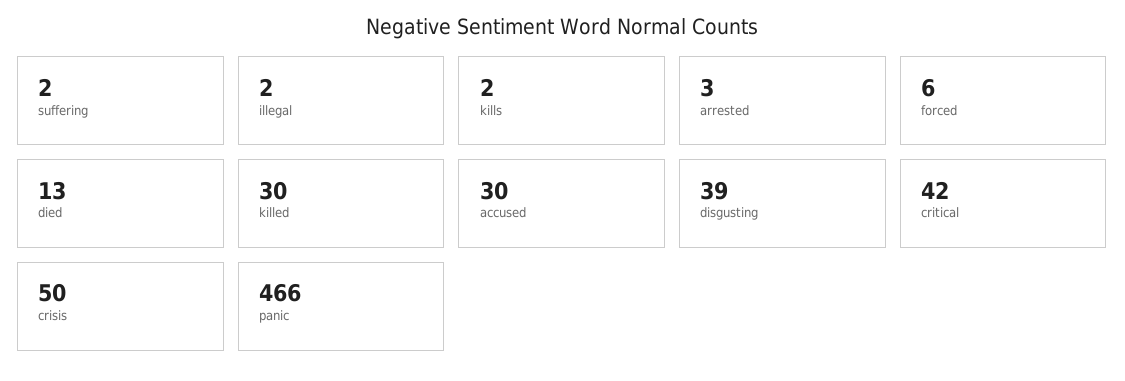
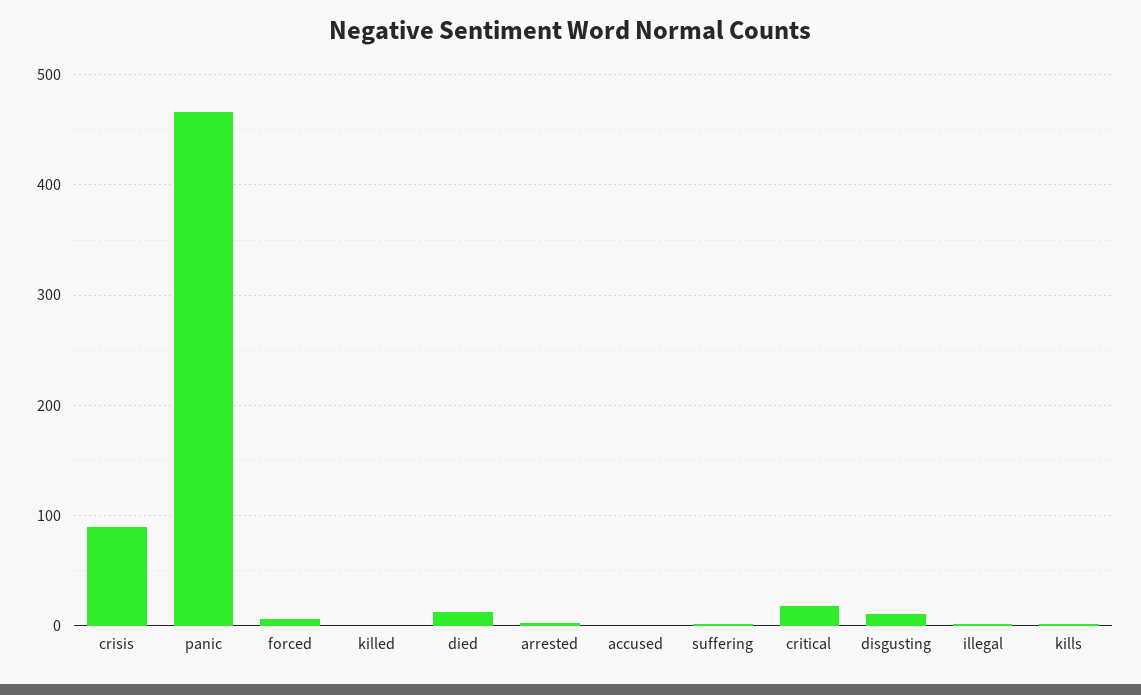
  {
    "suffering": 2,
    "illegal": 2,
    "kills": 2,
    "arrested": 3,
    "forced": 6,
    "died": 13,
-   "killed": 30,
+   "killed": 0,
-   "accused": 30,
+   "accused": 0,
-   "disgusting": 39,
+   "disgusting": 10,
-   "critical": 42,
+   "critical": 20,
-   "crisis": 50,
+   "crisis": 90,
    "panic": 466
  }

